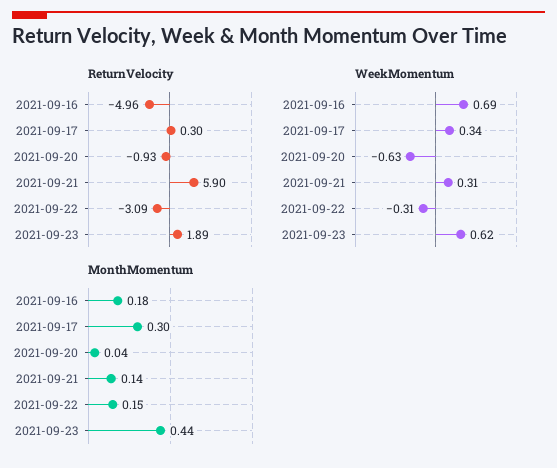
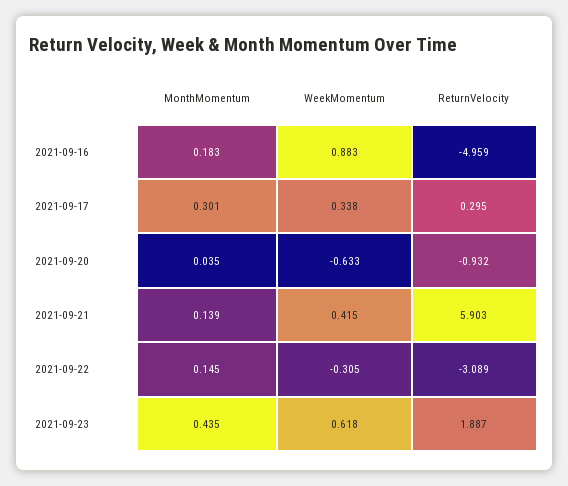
  {
    "ReturnVelocity": {
      "2021-09-16": -4.959,
      "2021-09-17": 0.295,
      "2021-09-20": -0.932,
      "2021-09-21": 5.903,
      "2021-09-22": -3.089,
      "2021-09-23": 1.887
    },
    "WeekMomentum": {
-     "2021-09-16": 0.69,
+     "2021-09-16": 0.883,
      "2021-09-17": 0.338,
      "2021-09-20": -0.633,
-     "2021-09-21": 0.31,
+     "2021-09-21": 0.415,
      "2021-09-22": -0.305,
      "2021-09-23": 0.618
    },
    "MonthMomentum": {
      "2021-09-16": 0.183,
      "2021-09-17": 0.301,
      "2021-09-20": 0.035,
      "2021-09-21": 0.139,
      "2021-09-22": 0.145,
      "2021-09-23": 0.435
    }
  }

